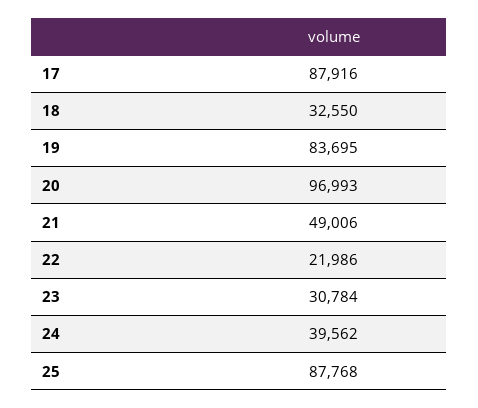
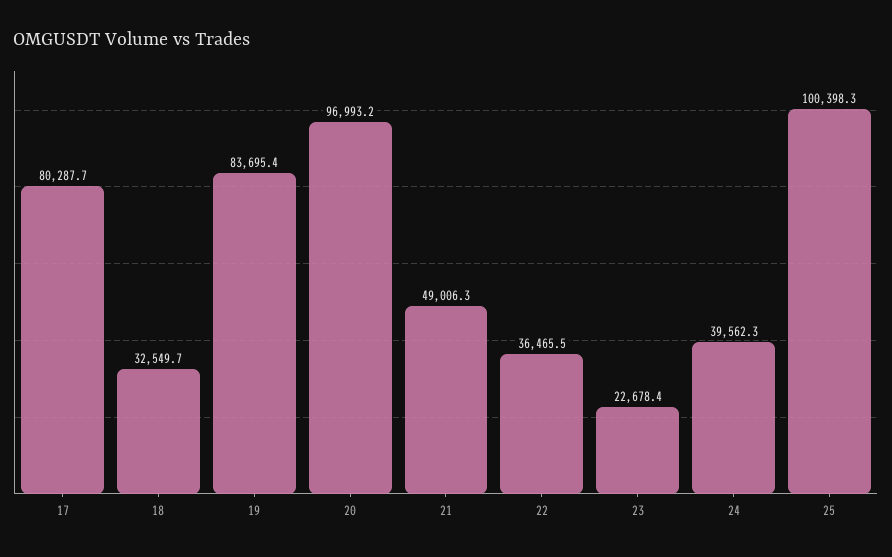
  {
-   "17": 87916,
+   "17": 80287.7,
    "18": 32549.7,
    "19": 83695.4,
    "20": 96993.2,
    "21": 49006.3,
-   "22": 21986,
+   "22": 36465.5,
-   "23": 30784,
+   "23": 22678.4,
    "24": 39562.3,
-   "25": 87768
+   "25": 100398.3
  }

